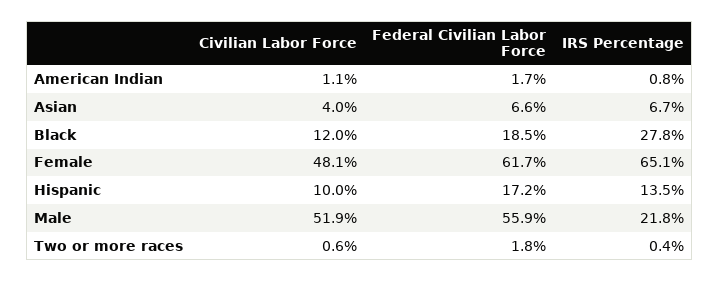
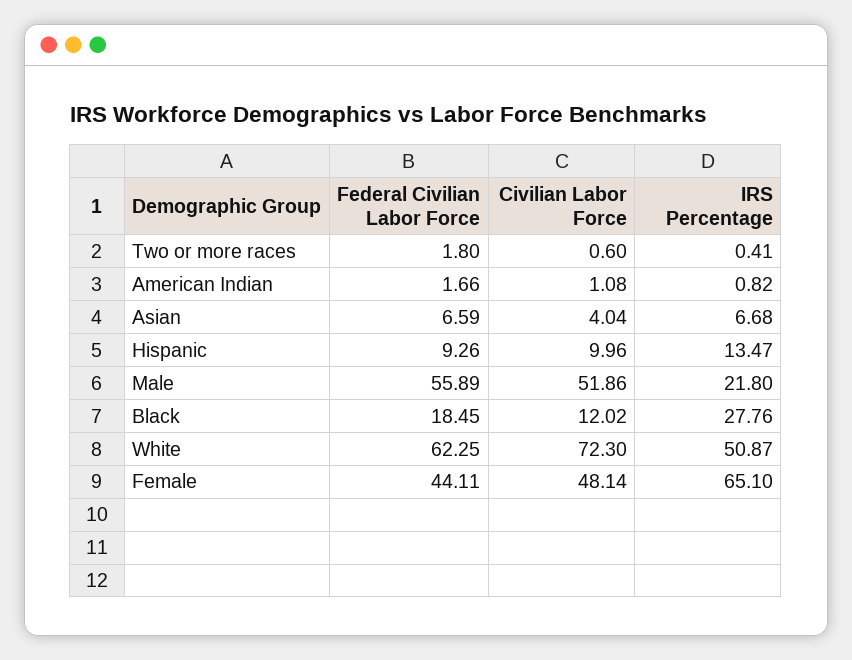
  {
    "Civilian Labor Force": {
      "American Indian": 1.08,
      "Asian": 4.04,
      "Black": 12.02,
      "Female": 48.14,
      "Hispanic": 9.96,
      "Male": 51.86,
-     "Two or more races": 0.6
+     "Two or more races": 0.6,
+     "White": 72.3
    },
    "Federal Civilian Labor Force": {
      "American Indian": 1.66,
      "Asian": 6.59,
      "Black": 18.45,
-     "Female": 61.7,
+     "Female": 44.11,
-     "Hispanic": 17.2,
+     "Hispanic": 9.26,
      "Male": 55.89,
-     "Two or more races": 1.8
+     "Two or more races": 1.8,
+     "White": 62.25
    },
    "IRS Percentage": {
      "American Indian": 0.82,
      "Asian": 6.68,
      "Black": 27.76,
      "Female": 65.1,
      "Hispanic": 13.47,
      "Male": 21.8,
-     "Two or more races": 0.41
+     "Two or more races": 0.41,
+     "White": 50.87
    }
  }

